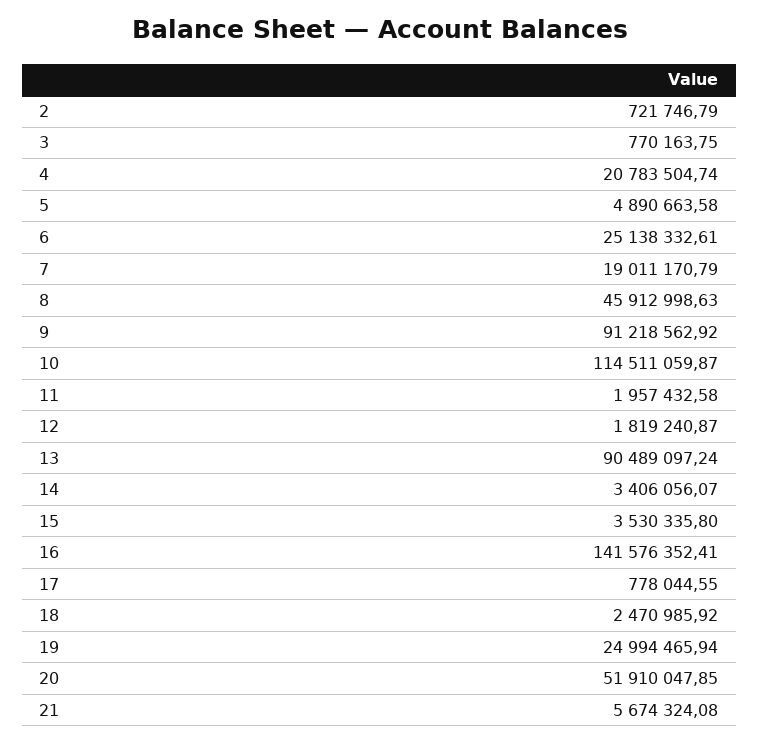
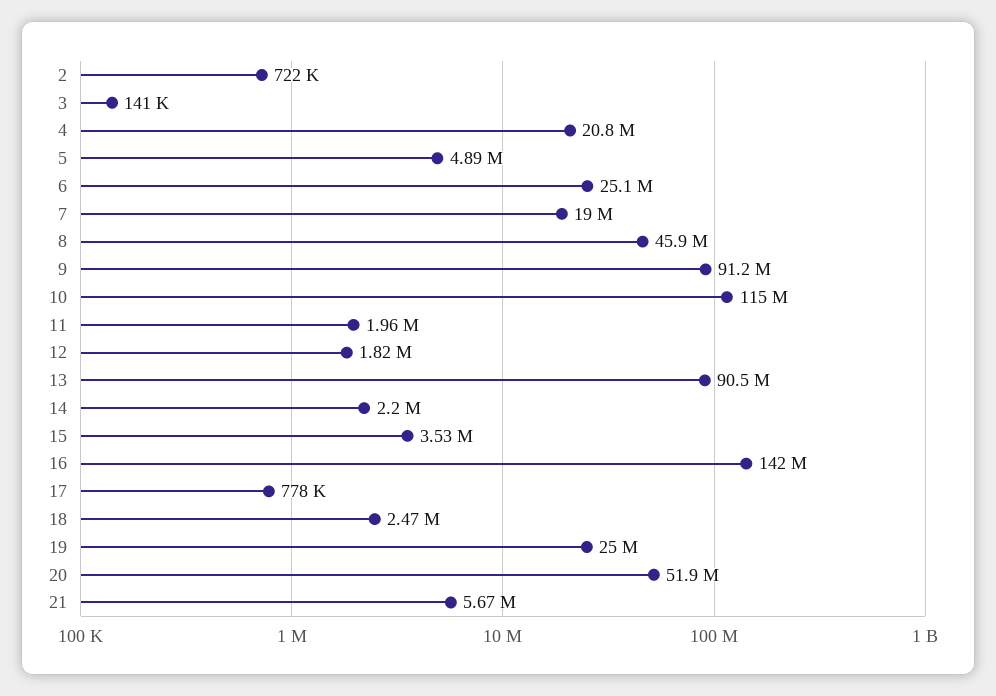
  {
    "2": 721746.79,
-   "3": 770163.75,
+   "3": 141000,
    "4": 20783504.74,
    "5": 4890663.58,
    "6": 25138332.61,
    "7": 19011170.79,
    "8": 45912998.63,
    "9": 91218562.92,
    "10": 114511059.87,
    "11": 1957432.58,
    "12": 1819240.87,
    "13": 90489097.24,
-   "14": 3406056.07,
+   "14": 2200000,
    "15": 3530335.8,
    "16": 141576352.41,
    "17": 778044.55,
    "18": 2470985.92,
    "19": 24994465.94,
    "20": 51910047.85,
    "21": 5674324.08
  }

